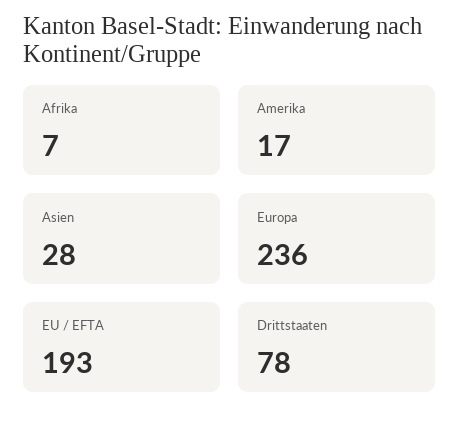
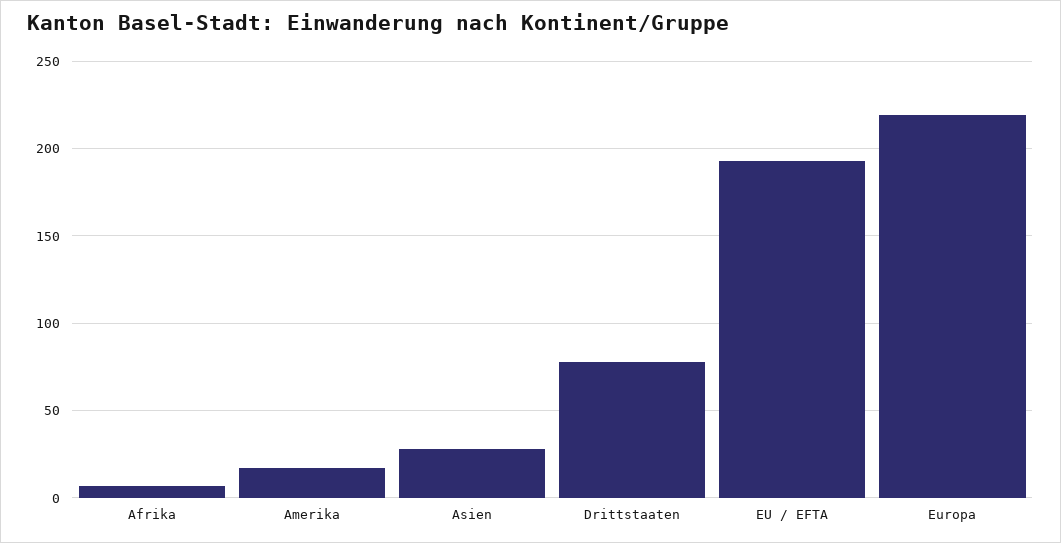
  {
    "Afrika": 7,
    "Amerika": 17,
    "Asien": 28,
-   "Europa": 236,
+   "Europa": 220,
    "EU / EFTA": 193,
    "Drittstaaten": 78
  }

